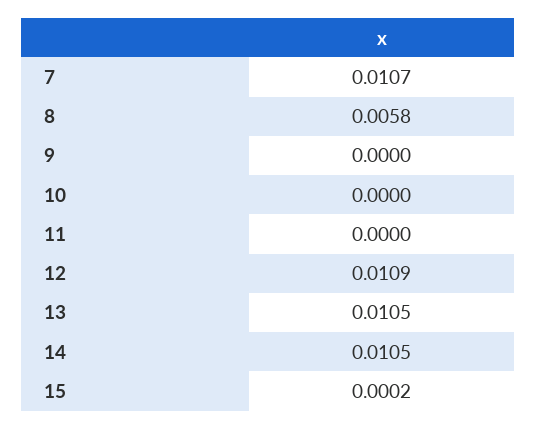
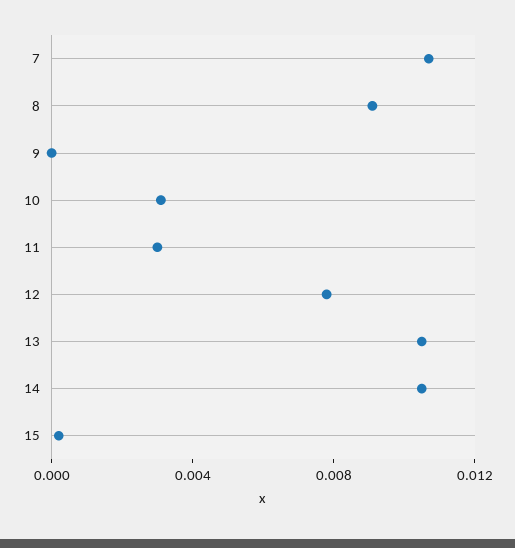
  {
    "7": 0.0107,
-   "8": 0.0058,
+   "8": 0.009,
    "9": 0,
-   "10": 0,
+   "10": 0.003,
-   "11": 0,
+   "11": 0.003,
-   "12": 0.0109,
+   "12": 0.008,
    "13": 0.0105,
    "14": 0.0105,
    "15": 0.0002
  }

